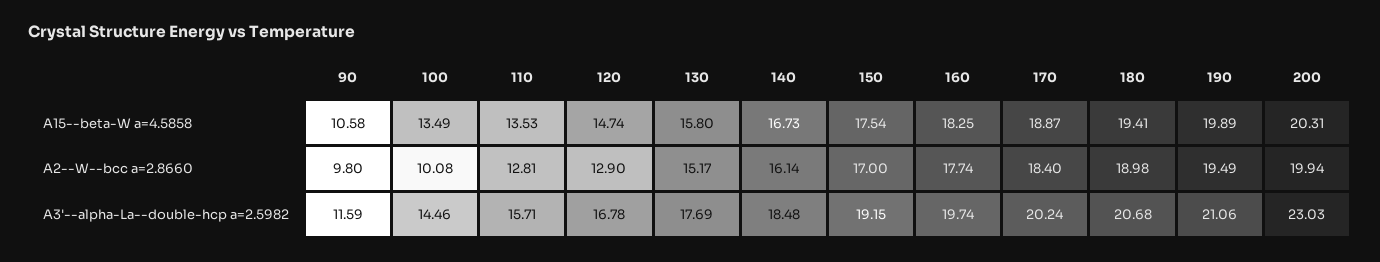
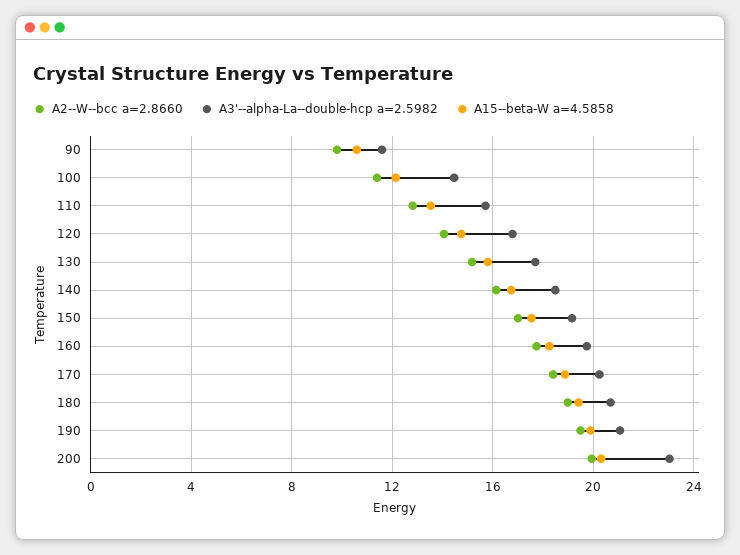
  {
    "A15--beta-W a=4.5858": {
      "90": 10.58,
-     "100": 13.49,
+     "100": 12,
      "110": 13.53,
      "120": 14.74,
      "130": 15.8,
      "140": 16.73,
      "150": 17.54,
      "160": 18.25,
      "170": 18.87,
      "180": 19.41,
      "190": 19.89,
      "200": 20.31
    },
    "A2--W--bcc a=2.8660": {
      "90": 9.8,
-     "100": 10.08,
+     "100": 11.5,
      "110": 12.81,
-     "120": 12.9,
+     "120": 14,
      "130": 15.17,
      "140": 16.14,
      "150": 17,
      "160": 17.74,
      "170": 18.4,
      "180": 18.98,
      "190": 19.49,
      "200": 19.94
    },
    "A3'--alpha-La--double-hcp a=2.5982": {
      "90": 11.59,
      "100": 14.46,
      "110": 15.71,
      "120": 16.78,
      "130": 17.69,
      "140": 18.48,
      "150": 19.15,
      "160": 19.74,
      "170": 20.24,
      "180": 20.68,
      "190": 21.06,
      "200": 23.03
    }
  }

